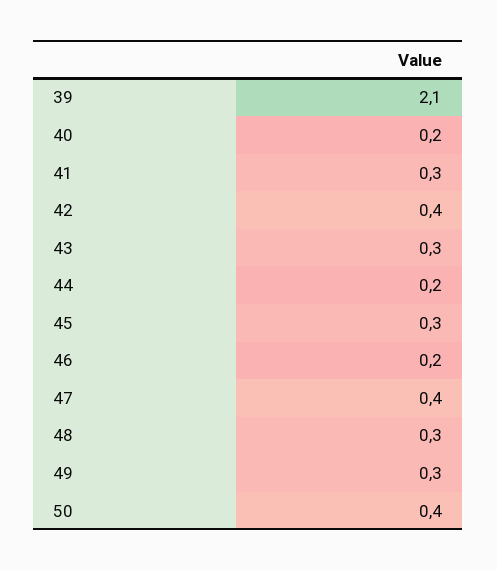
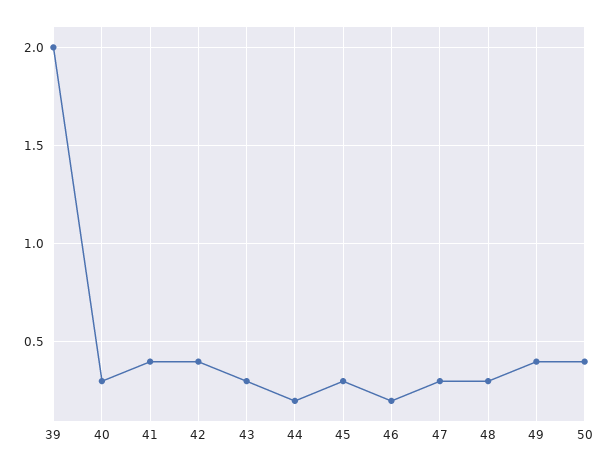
  {
-   "39": 2.1,
+   "39": 2,
-   "40": 0.2,
+   "40": 0.3,
-   "41": 0.3,
+   "41": 0.4,
    "42": 0.4,
    "43": 0.3,
    "44": 0.2,
    "45": 0.3,
    "46": 0.2,
-   "47": 0.4,
+   "47": 0.3,
    "48": 0.3,
-   "49": 0.3,
+   "49": 0.4,
    "50": 0.4
  }

